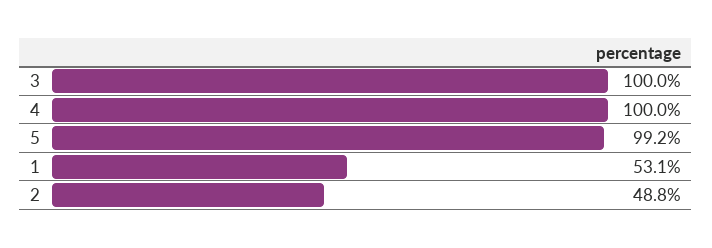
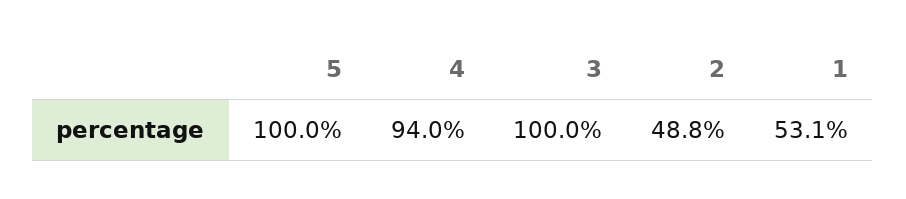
  {
    "3": 100,
-   "4": 100,
+   "4": 94,
-   "5": 99.2,
+   "5": 100,
    "1": 53.1,
    "2": 48.8
  }

